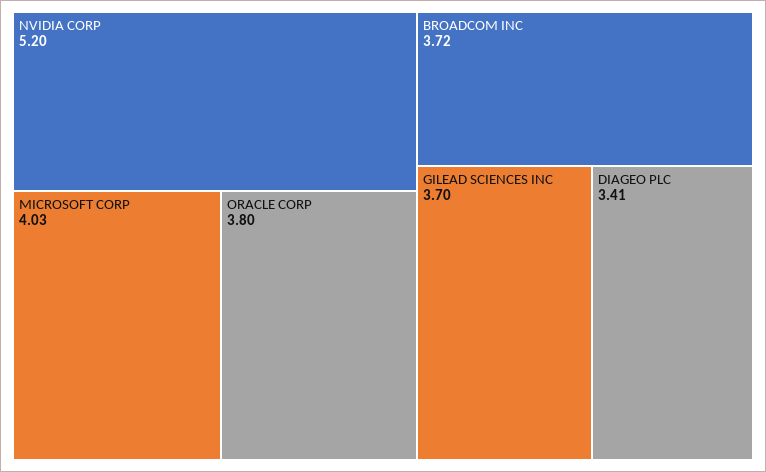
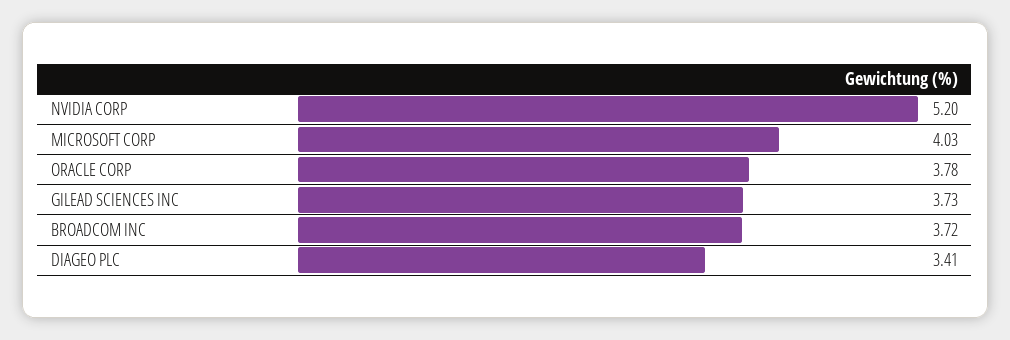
  {
    "NVIDIA CORP": 5.2,
    "MICROSOFT CORP": 4.03,
-   "ORACLE CORP": 3.8,
+   "ORACLE CORP": 3.78,
    "BROADCOM INC": 3.72,
-   "GILEAD SCIENCES INC": 3.7,
+   "GILEAD SCIENCES INC": 3.73,
    "DIAGEO PLC": 3.41
  }

